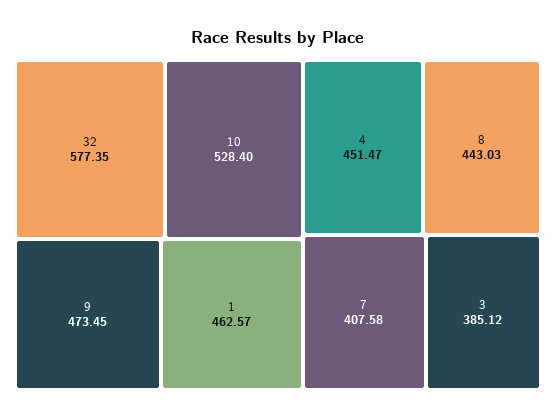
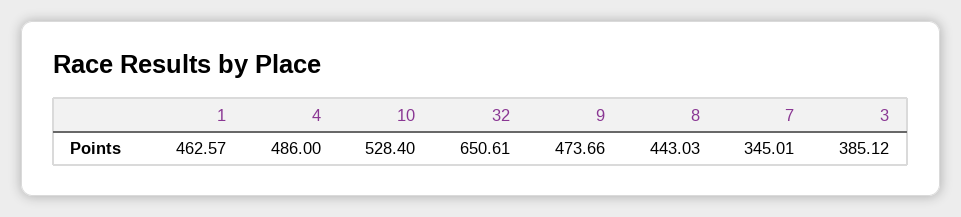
  {
-   "32": 577.35,
+   "32": 650.61,
    "10": 528.4,
-   "9": 473.45,
+   "9": 473.66,
    "1": 462.57,
-   "4": 451.47,
+   "4": 486,
    "8": 443.03,
-   "7": 407.58,
+   "7": 345.01,
    "3": 385.12
  }

